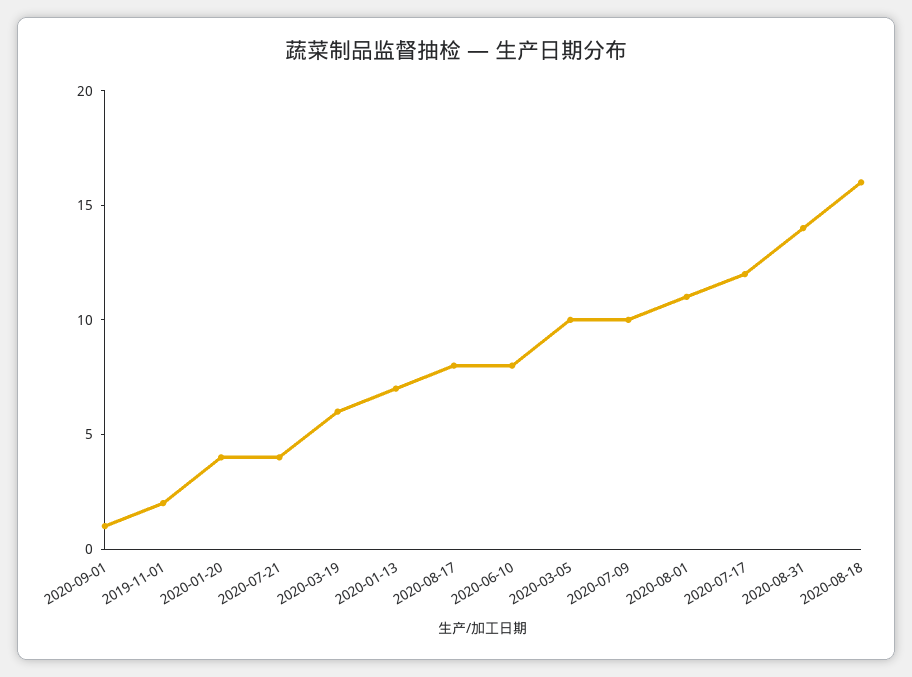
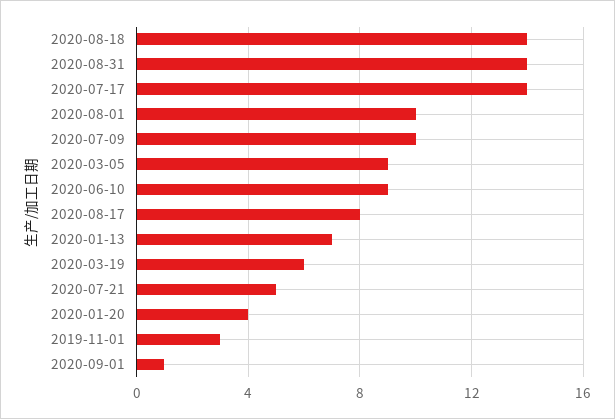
  {
    "2020-09-01": 1,
-   "2019-11-01": 2,
+   "2019-11-01": 3,
    "2020-01-20": 4,
-   "2020-07-21": 4,
+   "2020-07-21": 5,
    "2020-03-19": 6,
    "2020-01-13": 7,
    "2020-08-17": 8,
-   "2020-06-10": 8,
+   "2020-06-10": 9,
-   "2020-03-05": 10,
+   "2020-03-05": 9,
    "2020-07-09": 10,
-   "2020-08-01": 11,
+   "2020-08-01": 10,
-   "2020-07-17": 12,
+   "2020-07-17": 14,
    "2020-08-31": 14,
-   "2020-08-18": 16
+   "2020-08-18": 14
  }

